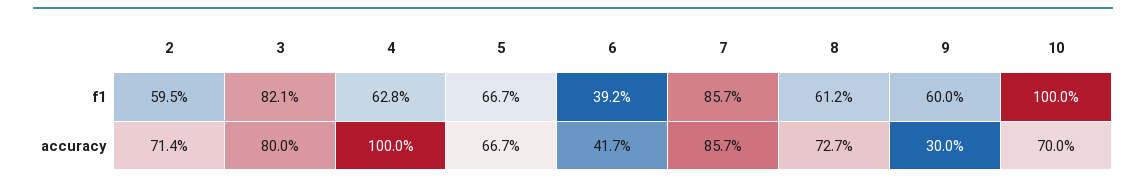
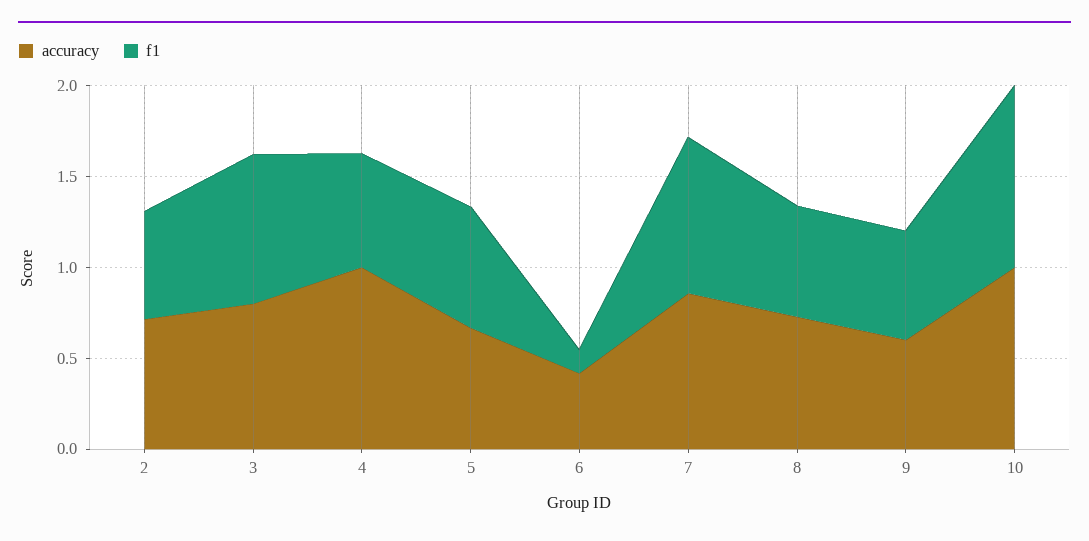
  {
    "f1": {
      "2": 0.595,
      "3": 0.821,
      "4": 0.628,
      "5": 0.667,
-     "6": 0.392,
+     "6": 0.1,
      "7": 0.857,
      "8": 0.612,
      "9": 0.6,
      "10": 1
    },
    "accuracy": {
      "2": 0.714,
      "3": 0.8,
      "4": 1,
      "5": 0.667,
      "6": 0.417,
      "7": 0.857,
      "8": 0.727,
-     "9": 0.3,
+     "9": 0.6,
-     "10": 0.7
+     "10": 1
    }
  }

